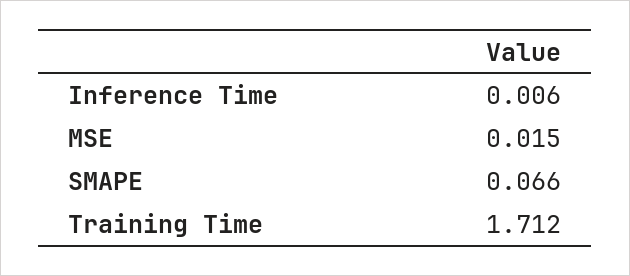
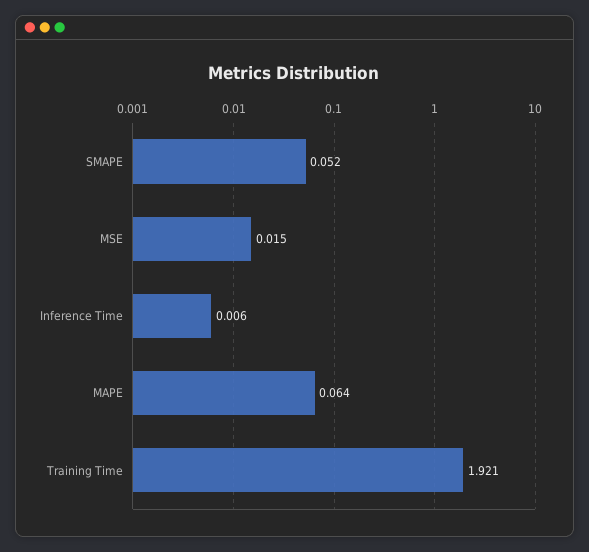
  {
    "Inference Time": 0.006,
    "MSE": 0.015,
-   "SMAPE": 0.066,
+   "SMAPE": 0.052,
-   "Training Time": 1.712
+   "Training Time": 1.921,
+   "MAPE": 0.064
  }

